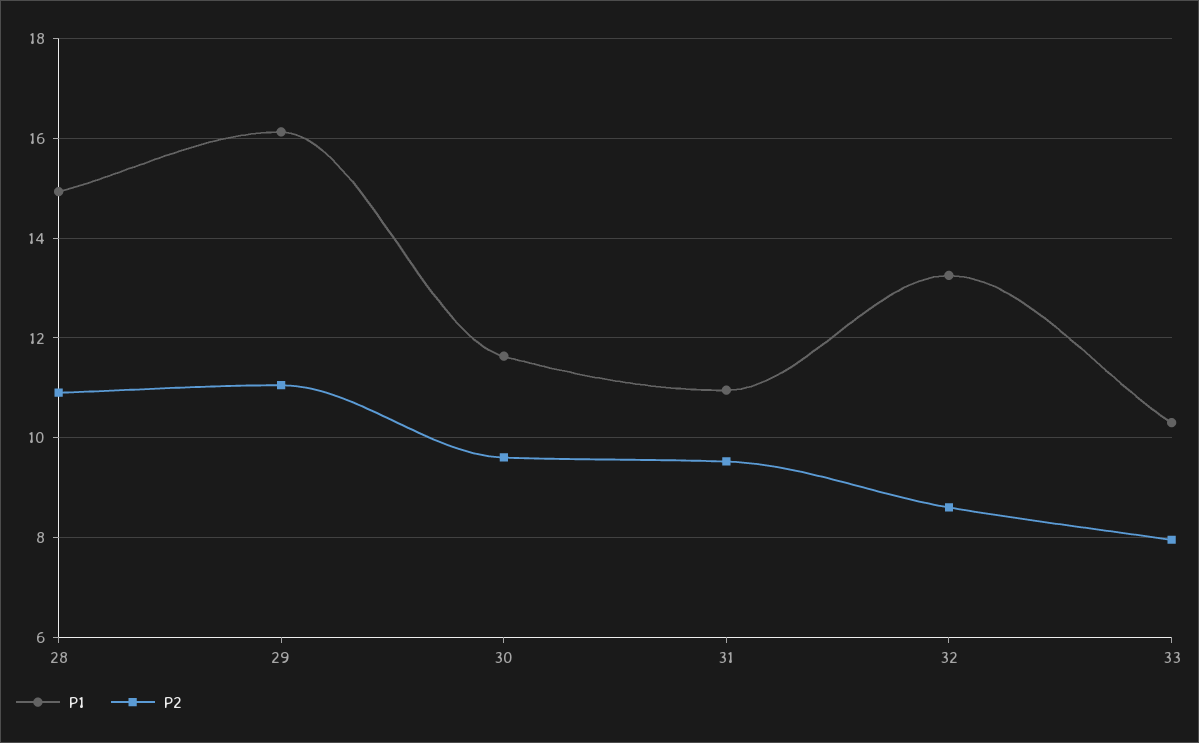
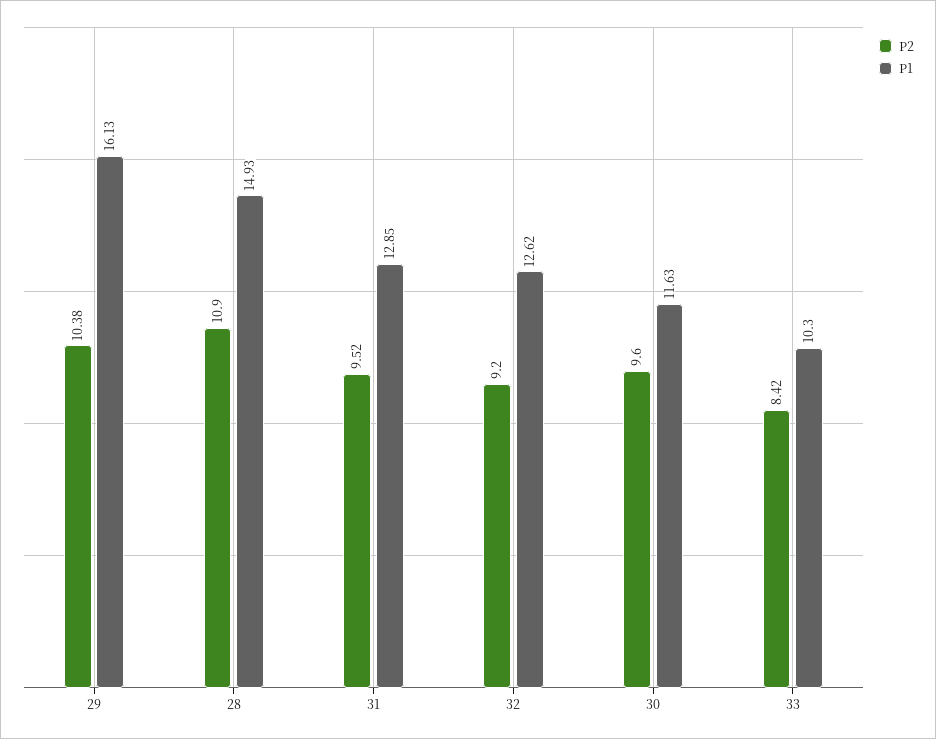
  {
    "P1": {
      "28": 14.93,
      "29": 16.13,
      "30": 11.63,
-     "31": 11,
+     "31": 12.85,
-     "32": 13.2,
+     "32": 12.62,
      "33": 10.3
    },
    "P2": {
      "28": 10.9,
-     "29": 11,
+     "29": 10.38,
      "30": 9.6,
      "31": 9.52,
-     "32": 8.6,
+     "32": 9.2,
-     "33": 8
+     "33": 8.42
    }
  }

